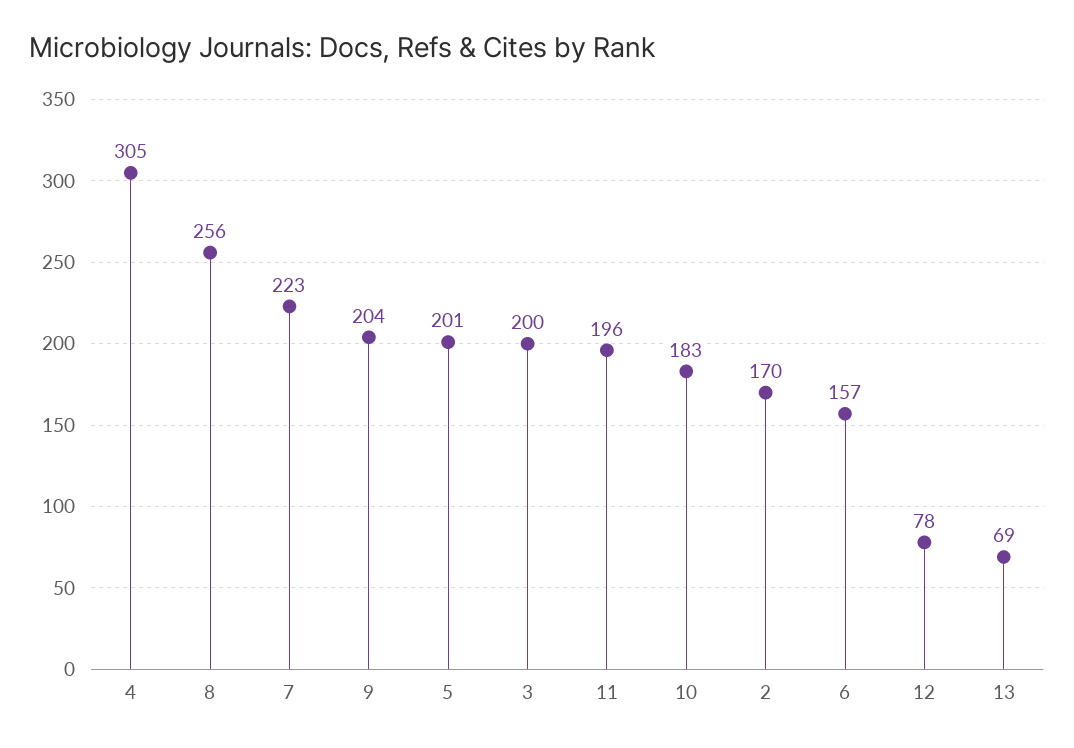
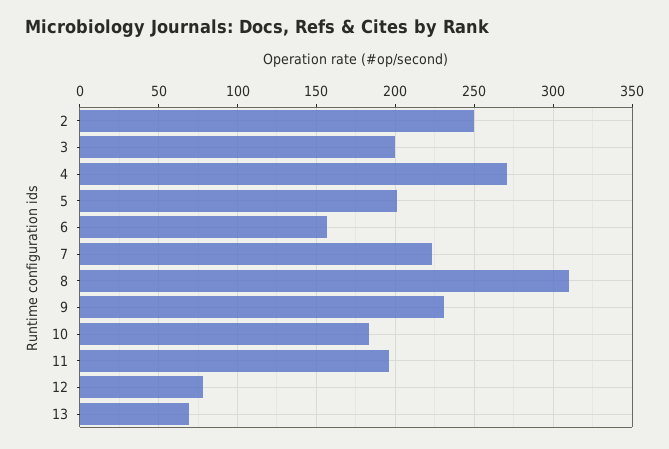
  {
-   "4": 305,
+   "4": 270,
-   "8": 256,
+   "8": 310,
    "7": 223,
-   "9": 204,
+   "9": 230,
    "5": 201,
    "3": 200,
    "11": 196,
    "10": 183,
-   "2": 170,
+   "2": 250,
    "6": 157,
    "12": 78,
    "13": 69
  }

